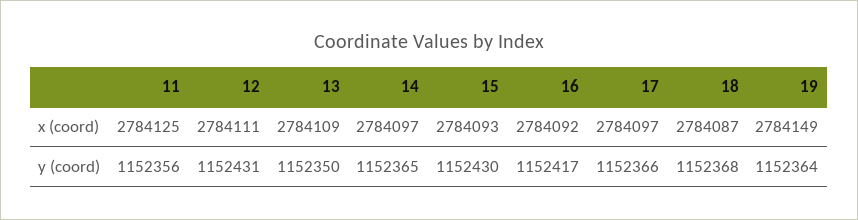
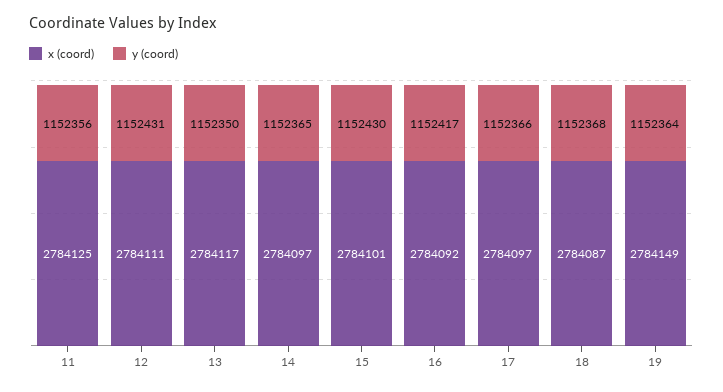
  {
    "x (coord)": {
      "11": 2784125,
      "12": 2784111,
-     "13": 2784109,
+     "13": 2784117,
      "14": 2784097,
-     "15": 2784093,
+     "15": 2784101,
      "16": 2784092,
      "17": 2784097,
      "18": 2784087,
      "19": 2784149
    },
    "y (coord)": {
      "11": 1152356,
      "12": 1152431,
      "13": 1152350,
      "14": 1152365,
      "15": 1152430,
      "16": 1152417,
      "17": 1152366,
      "18": 1152368,
      "19": 1152364
    }
  }

